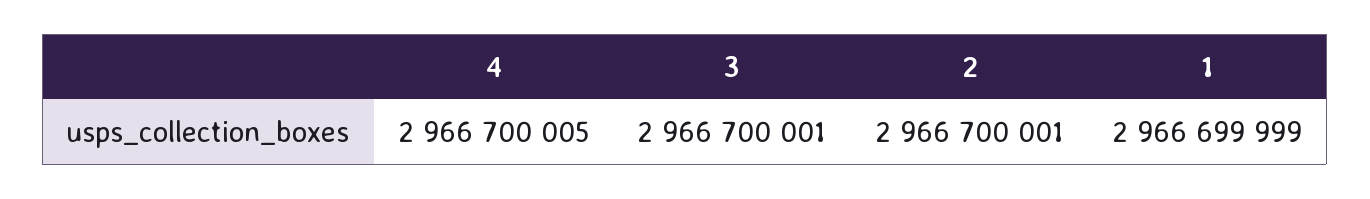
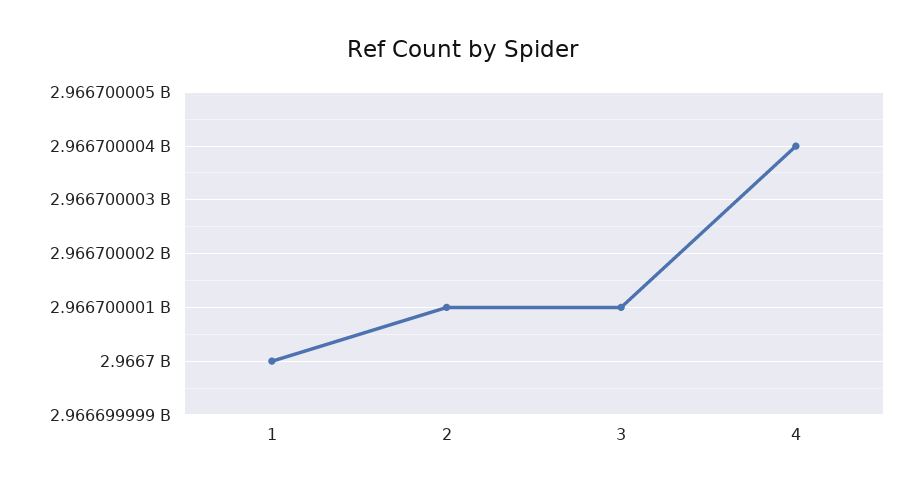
  {
-   "4": 2966700005,
+   "4": 2966700004,
    "3": 2966700001,
    "2": 2966700001,
-   "1": 2966699999
+   "1": 2966700000
  }

